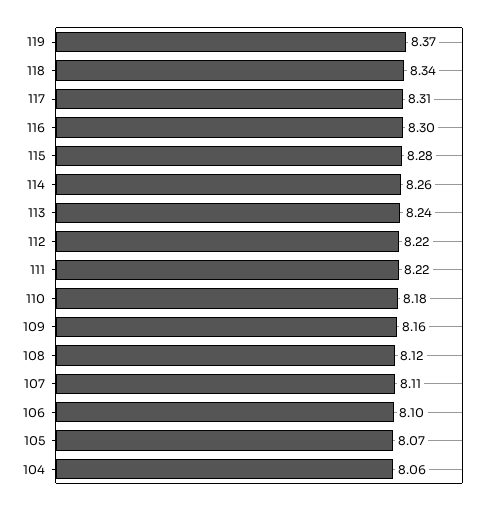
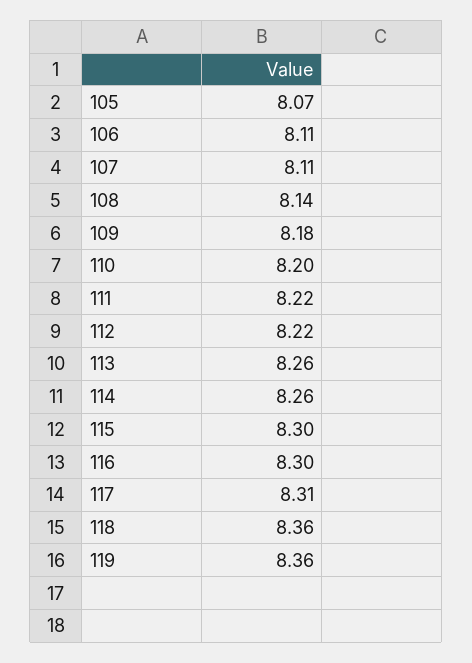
  {
-   "119": 8.37,
+   "119": 8.36,
-   "118": 8.34,
+   "118": 8.36,
    "117": 8.31,
    "116": 8.3,
-   "115": 8.28,
+   "115": 8.3,
    "114": 8.26,
-   "113": 8.24,
+   "113": 8.26,
    "112": 8.22,
    "111": 8.22,
-   "110": 8.18,
+   "110": 8.2,
-   "109": 8.16,
+   "109": 8.18,
-   "108": 8.12,
+   "108": 8.14,
    "107": 8.11,
-   "106": 8.1,
+   "106": 8.11,
-   "105": 8.07,
+   "105": 8.07
-   "104": 8.06
  }

